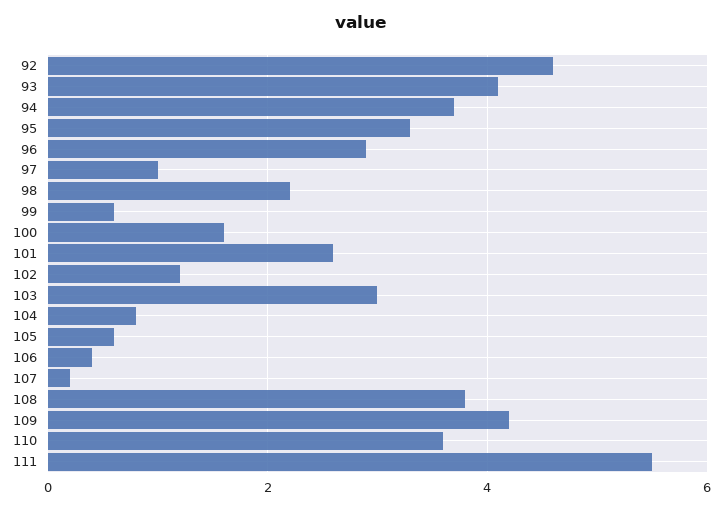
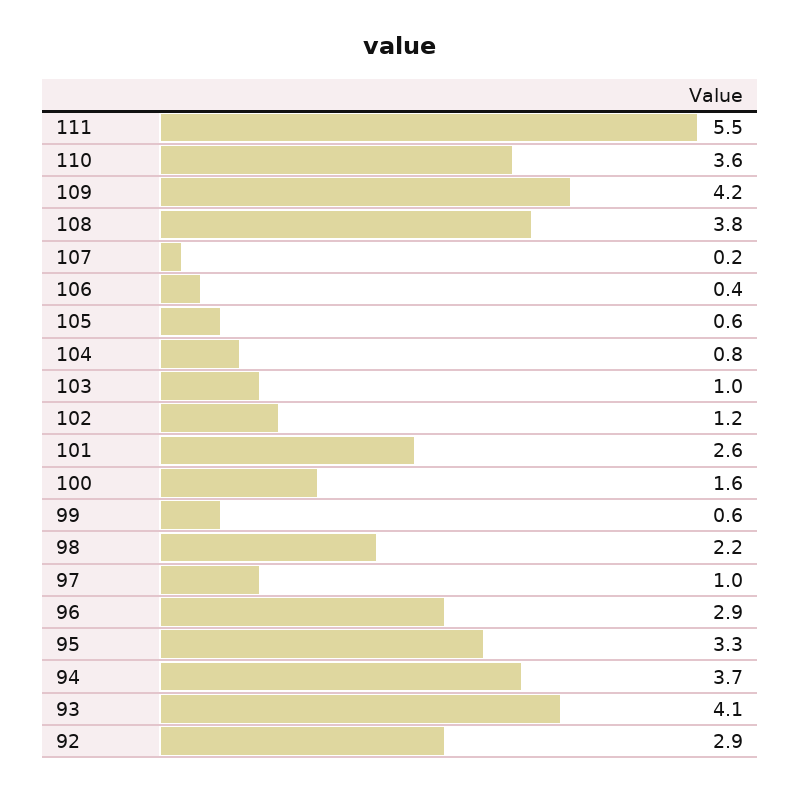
  {
-   "92": 4.5,
+   "92": 2.9,
    "93": 4.1,
    "94": 3.7,
    "95": 3.3,
    "96": 2.9,
    "97": 1,
    "98": 2.2,
    "99": 0.6,
    "100": 1.6,
    "101": 2.6,
    "102": 1.2,
-   "103": 3,
+   "103": 1,
    "104": 0.8,
    "105": 0.6,
    "106": 0.4,
    "107": 0.2,
    "108": 3.8,
    "109": 4.2,
    "110": 3.6,
    "111": 5.5
  }

